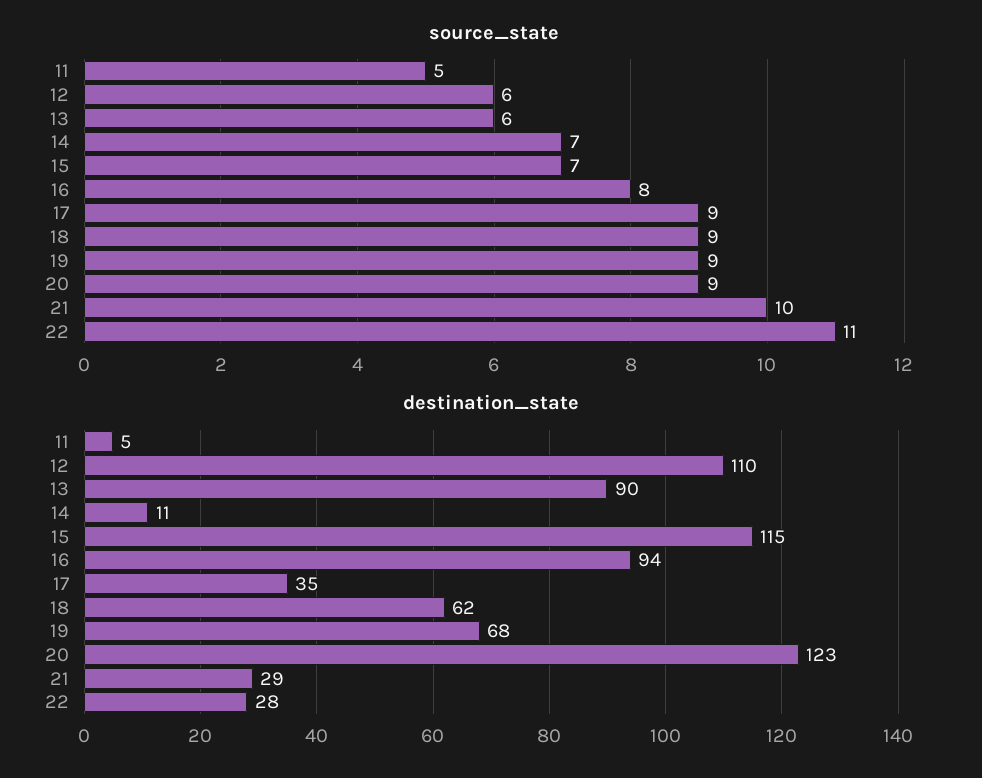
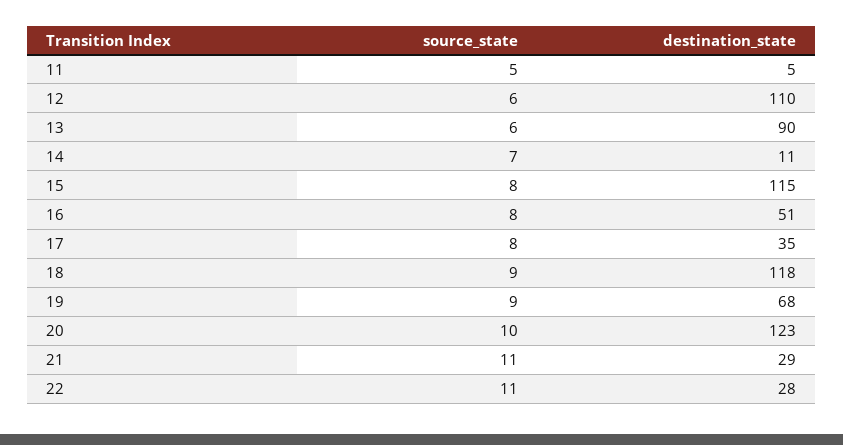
  {
    "source_state": {
      "11": 5,
      "12": 6,
      "13": 6,
      "14": 7,
-     "15": 7,
+     "15": 8,
      "16": 8,
-     "17": 9,
+     "17": 8,
      "18": 9,
      "19": 9,
-     "20": 9,
+     "20": 10,
-     "21": 10,
+     "21": 11,
      "22": 11
    },
    "destination_state": {
      "11": 5,
      "12": 110,
      "13": 90,
      "14": 11,
      "15": 115,
-     "16": 94,
+     "16": 51,
      "17": 35,
-     "18": 62,
+     "18": 118,
      "19": 68,
      "20": 123,
      "21": 29,
      "22": 28
    }
  }

